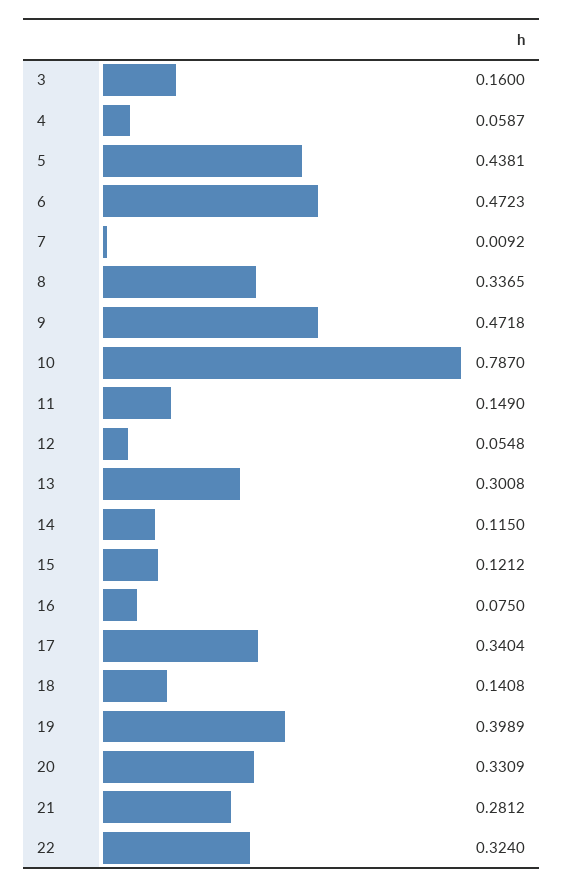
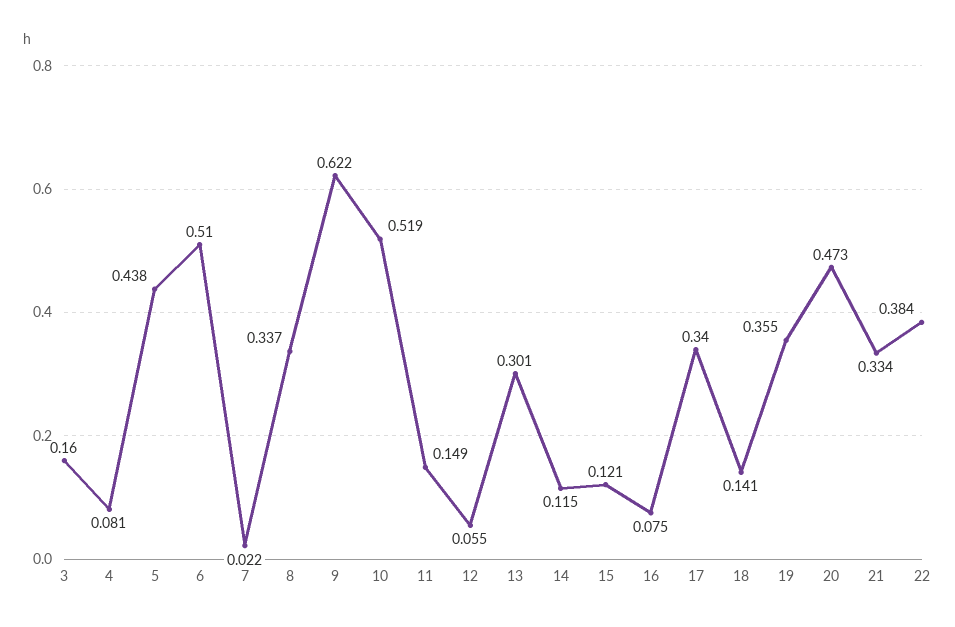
  {
    "3": 0.16,
-   "4": 0.0587,
+   "4": 0.081,
    "5": 0.4381,
-   "6": 0.4723,
+   "6": 0.51,
-   "7": 0.0092,
+   "7": 0.022,
    "8": 0.3365,
-   "9": 0.4718,
+   "9": 0.622,
-   "10": 0.787,
+   "10": 0.519,
    "11": 0.149,
    "12": 0.0548,
    "13": 0.3008,
    "14": 0.115,
    "15": 0.1212,
    "16": 0.075,
    "17": 0.3404,
    "18": 0.1408,
-   "19": 0.3989,
+   "19": 0.355,
-   "20": 0.3309,
+   "20": 0.473,
-   "21": 0.2812,
+   "21": 0.334,
-   "22": 0.324
+   "22": 0.384
  }

